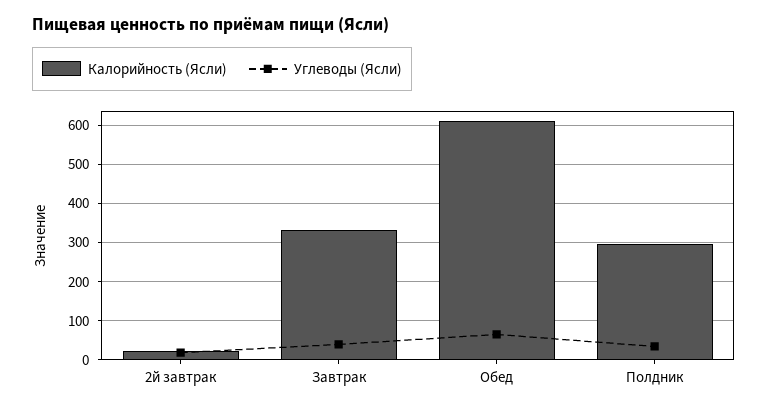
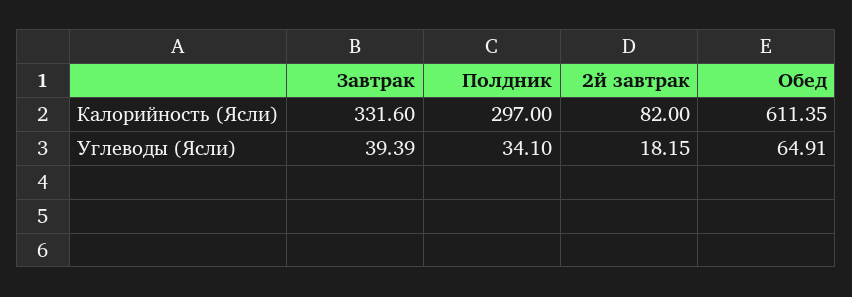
  {
    "Калорийность (Ясли)": {
-     "2й завтрак": 20,
+     "2й завтрак": 82,
      "Завтрак": 331.6,
      "Обед": 611.35,
      "Полдник": 297
    },
    "Углеводы (Ясли)": {
      "2й завтрак": 18.15,
      "Завтрак": 39.39,
      "Обед": 64.91,
      "Полдник": 34.1
    }
  }

